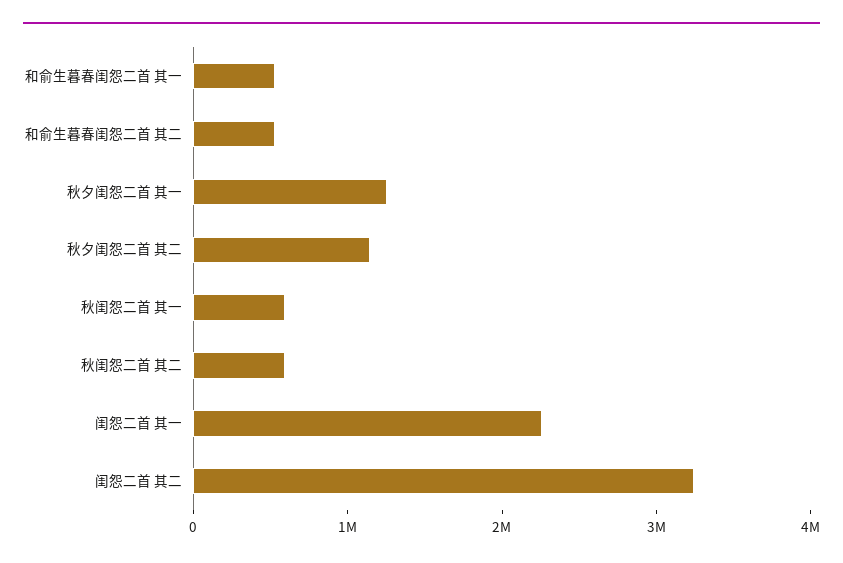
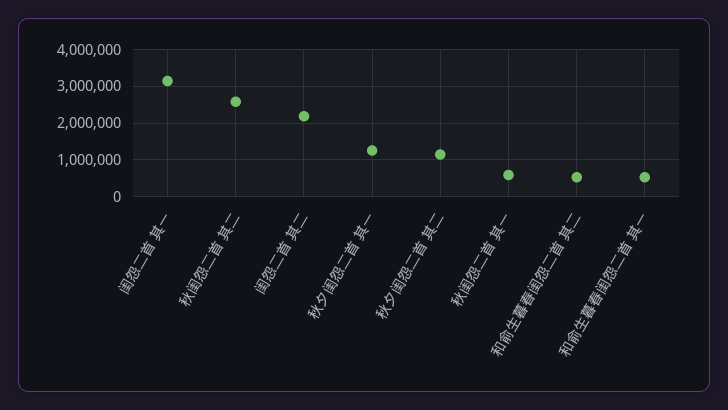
  {
    "和俞生暮春闺怨二首 其一": 600000,
    "和俞生暮春闺怨二首 其二": 600000,
    "秋夕闺怨二首 其一": 1200000,
    "秋夕闺怨二首 其二": 1200000,
    "秋闺怨二首 其一": 600000,
-   "秋闺怨二首 其二": 600000,
+   "秋闺怨二首 其二": 2600000,
-   "闺怨二首 其一": 2200000,
+   "闺怨二首 其一": 3200000,
-   "闺怨二首 其二": 3200000
+   "闺怨二首 其二": 2200000
  }

